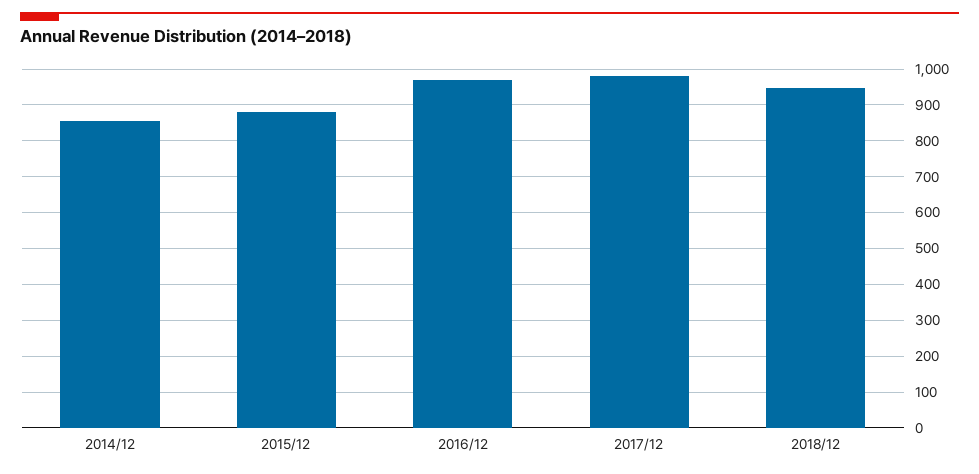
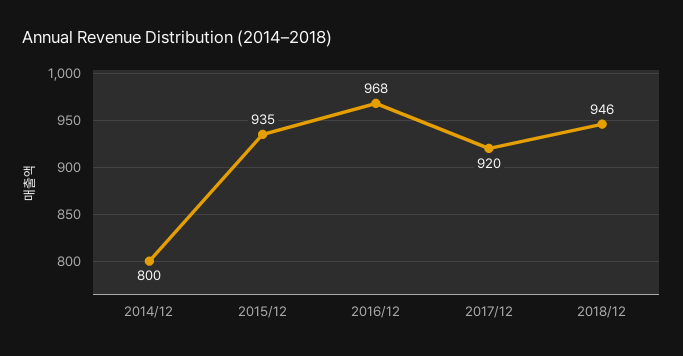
  {
-   "2014/12": 860,
+   "2014/12": 800,
-   "2015/12": 880,
+   "2015/12": 935,
    "2016/12": 968,
-   "2017/12": 980,
+   "2017/12": 920,
    "2018/12": 946
  }

